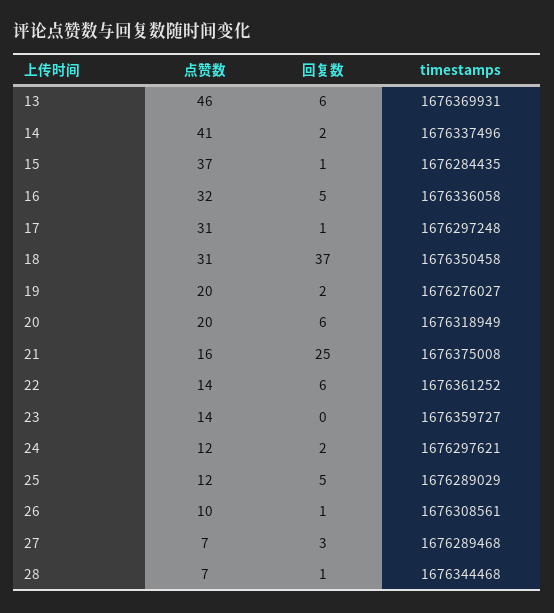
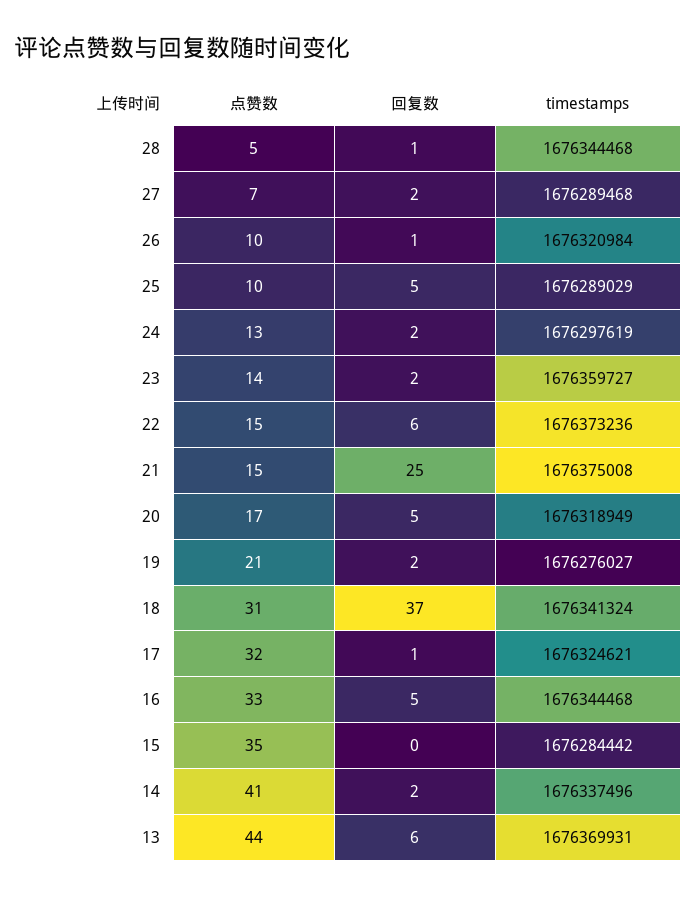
  {
    "点赞数": {
-     "13": 46,
+     "13": 44,
      "14": 41,
-     "15": 37,
+     "15": 35,
-     "16": 32,
+     "16": 33,
-     "17": 31,
+     "17": 32,
      "18": 31,
-     "19": 20,
+     "19": 21,
-     "20": 20,
+     "20": 17,
-     "21": 16,
+     "21": 15,
-     "22": 14,
+     "22": 15,
      "23": 14,
-     "24": 12,
+     "24": 13,
-     "25": 12,
+     "25": 10,
      "26": 10,
      "27": 7,
-     "28": 7
+     "28": 5
    },
    "回复数": {
      "13": 6,
      "14": 2,
-     "15": 1,
+     "15": 0,
      "16": 5,
      "17": 1,
      "18": 37,
      "19": 2,
-     "20": 6,
+     "20": 5,
      "21": 25,
      "22": 6,
-     "23": 0,
+     "23": 2,
      "24": 2,
      "25": 5,
      "26": 1,
-     "27": 3,
+     "27": 2,
      "28": 1
    },
    "timestamps": {
      "13": 1676369931,
      "14": 1676337496,
-     "15": 1676284435,
+     "15": 1676284442,
-     "16": 1676336058,
+     "16": 1676344468,
-     "17": 1676297248,
+     "17": 1676324621,
-     "18": 1676350458,
+     "18": 1676341324,
      "19": 1676276027,
      "20": 1676318949,
      "21": 1676375008,
-     "22": 1676361252,
+     "22": 1676373236,
      "23": 1676359727,
-     "24": 1676297621,
+     "24": 1676297619,
      "25": 1676289029,
-     "26": 1676308561,
+     "26": 1676320984,
      "27": 1676289468,
      "28": 1676344468
    }
  }

